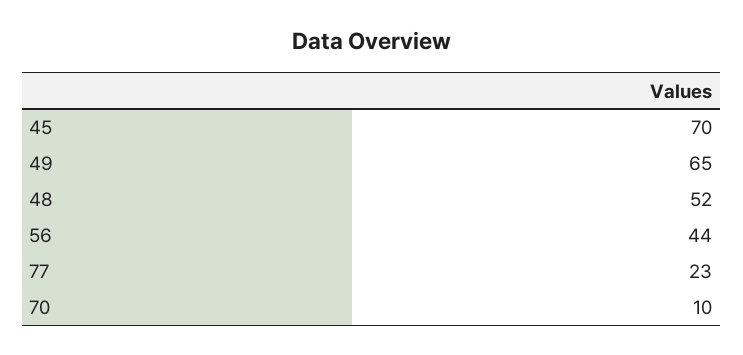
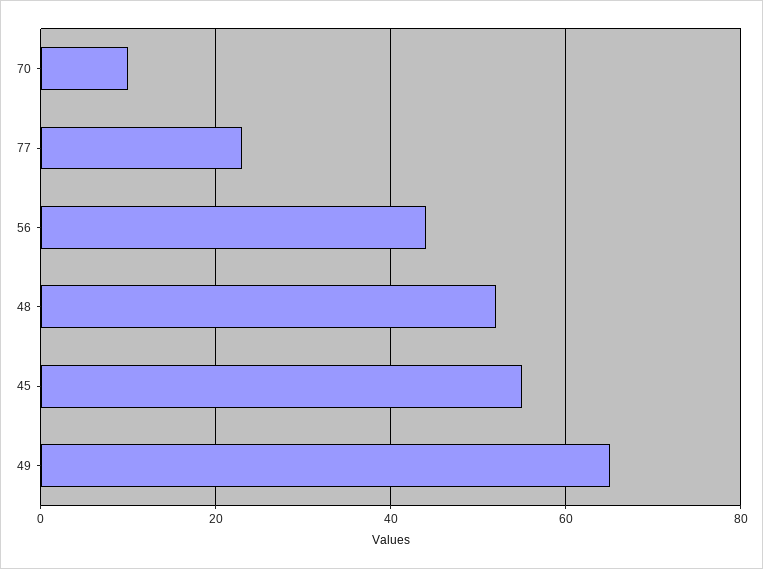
  {
-   "45": 70,
+   "45": 55,
    "49": 65,
    "48": 52,
    "56": 44,
    "77": 23,
    "70": 10
  }

